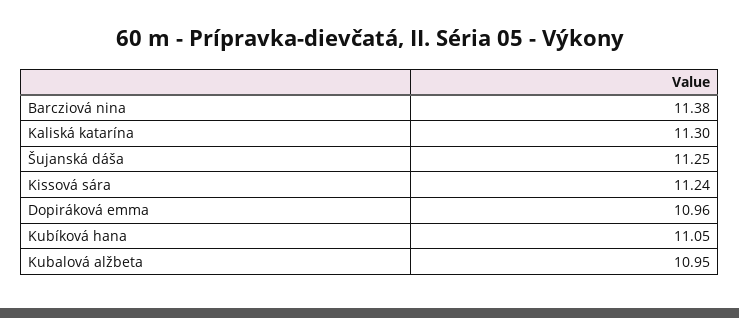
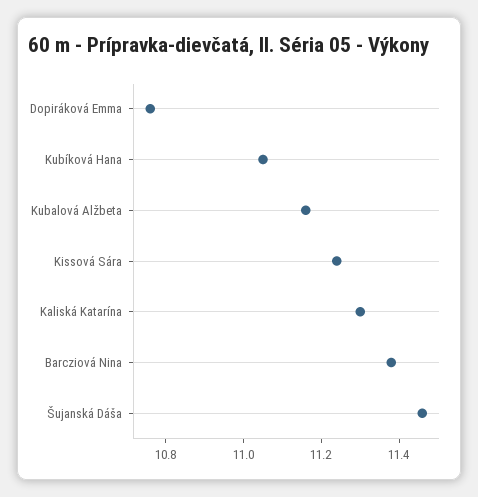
  {
    "Barcziová nina": 11.38,
    "Kaliská katarína": 11.3,
-   "Šujanská dáša": 11.25,
+   "Šujanská dáša": 11.45,
    "Kissová sára": 11.24,
-   "Dopiráková emma": 10.96,
+   "Dopiráková emma": 10.75,
    "Kubíková hana": 11.05,
-   "Kubalová alžbeta": 10.95
+   "Kubalová alžbeta": 11.15
  }

